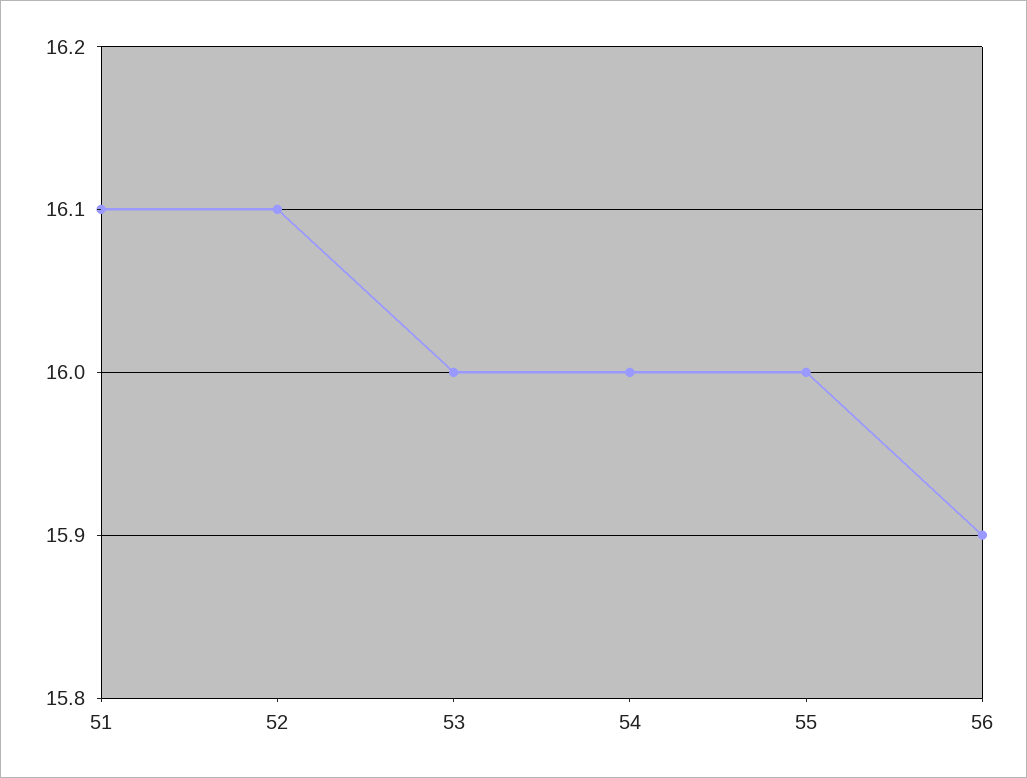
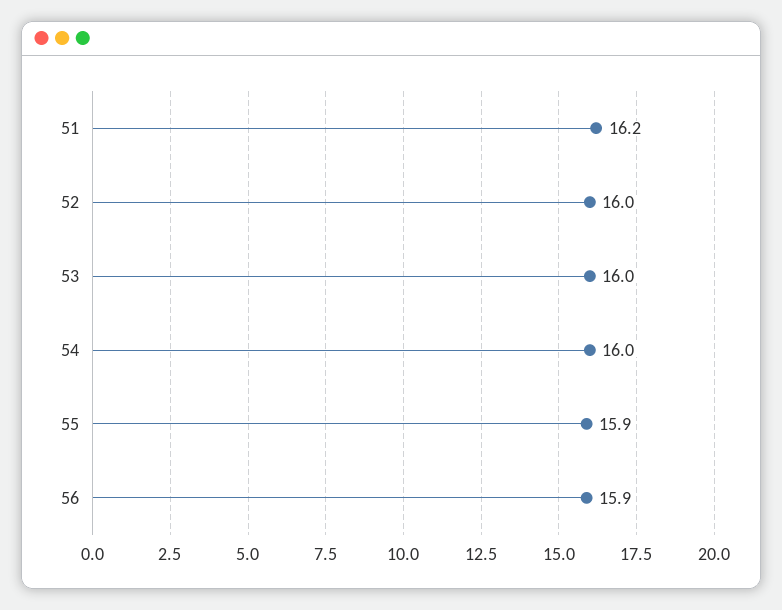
  {
-   "51": 16.1,
+   "51": 16.2,
-   "52": 16.1,
+   "52": 16,
    "53": 16,
    "54": 16,
-   "55": 16,
+   "55": 15.9,
    "56": 15.9
  }

